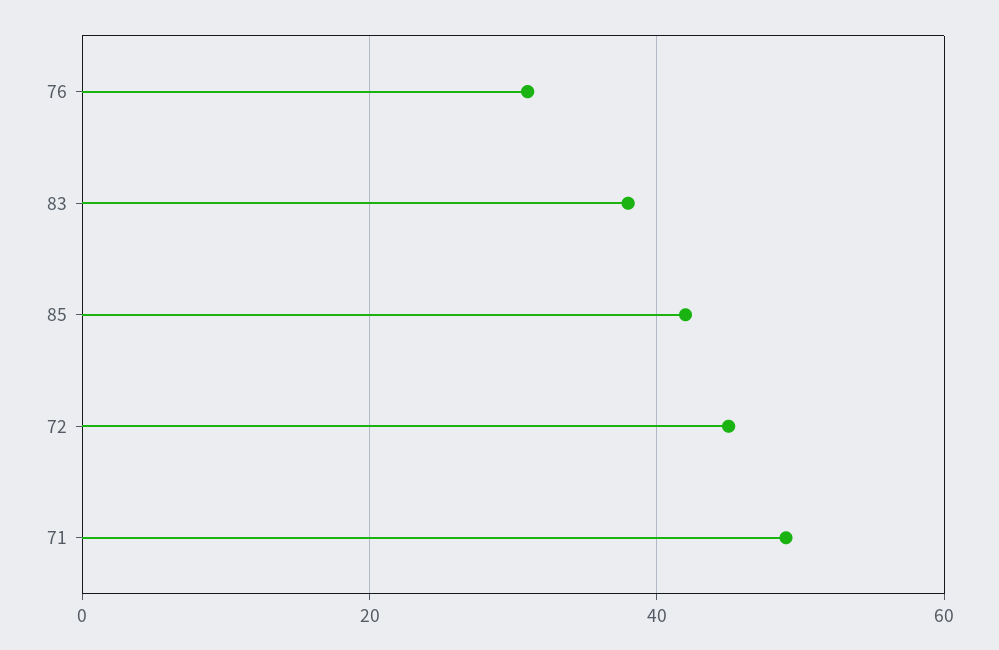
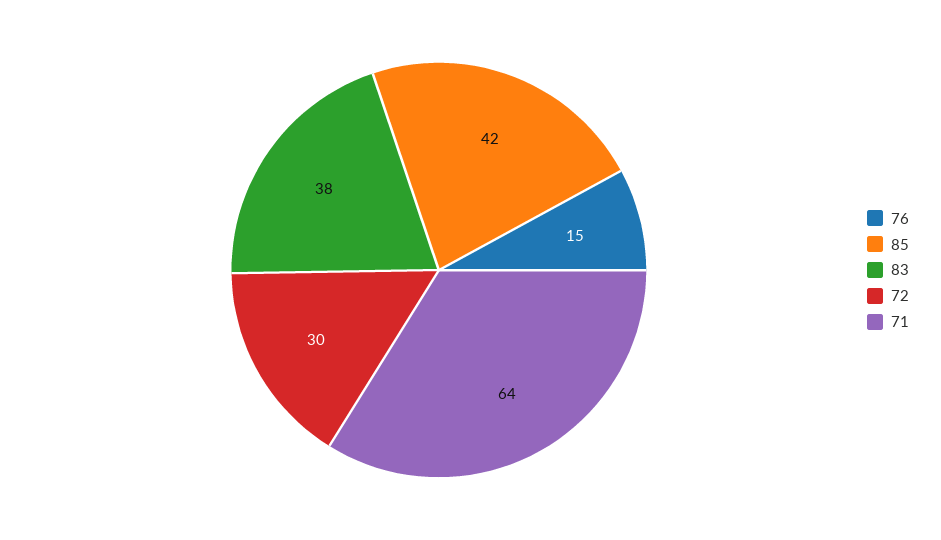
  {
-   "76": 30,
+   "76": 15,
    "83": 38,
    "85": 42,
-   "72": 45,
+   "72": 30,
-   "71": 50
+   "71": 64
  }

